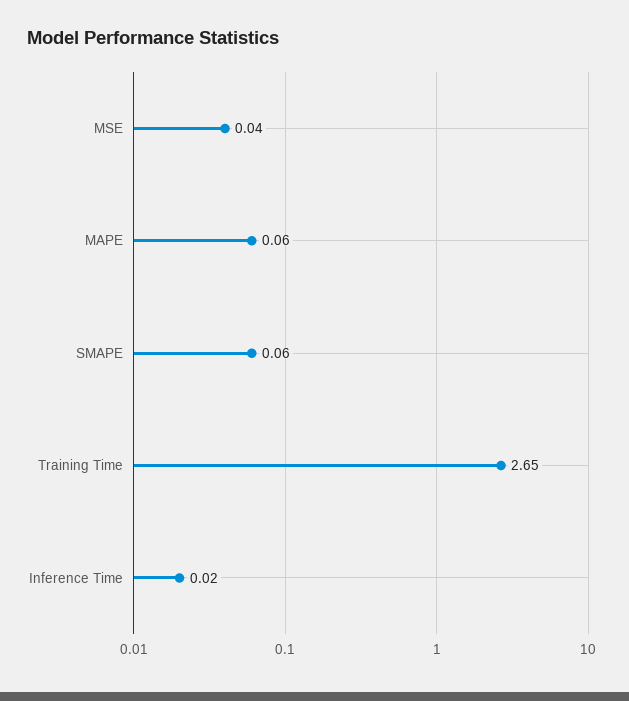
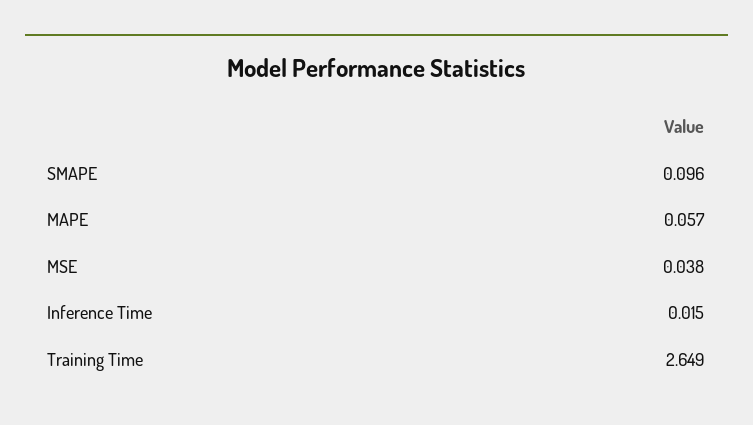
  {
    "MSE": 0.038,
    "MAPE": 0.057,
-   "SMAPE": 0.06,
+   "SMAPE": 0.096,
    "Training Time": 2.649,
    "Inference Time": 0.015
  }

